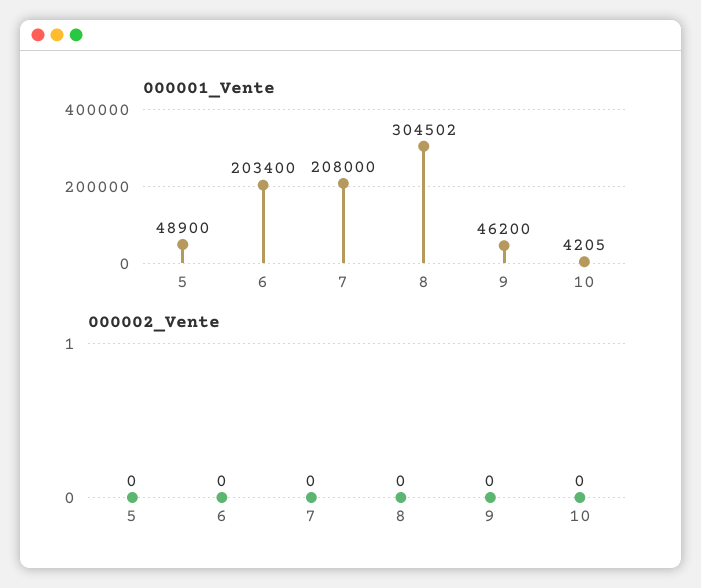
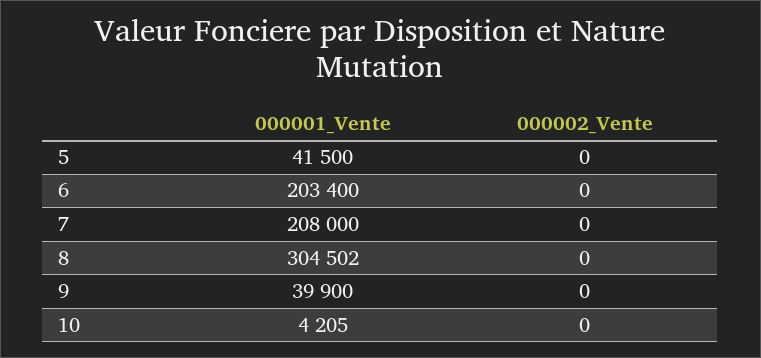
  {
    "000001_Vente": {
-     "5": 48900,
+     "5": 41500,
      "6": 203400,
      "7": 208000,
      "8": 304502,
-     "9": 46200,
+     "9": 39900,
      "10": 4205
    },
    "000002_Vente": {
      "5": 0,
      "6": 0,
      "7": 0,
      "8": 0,
      "9": 0,
      "10": 0
    }
  }

